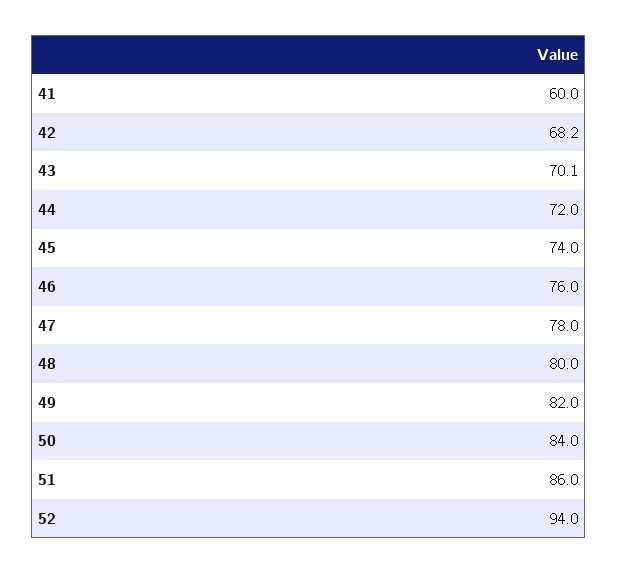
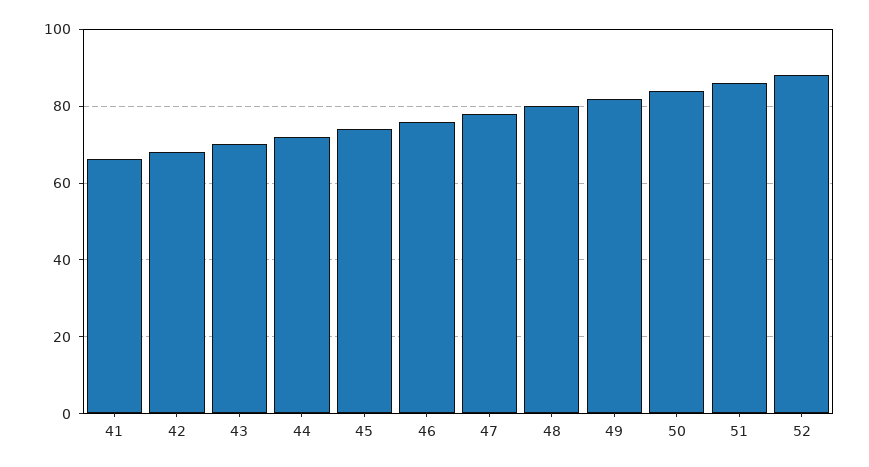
  {
-   "41": 60,
+   "41": 66,
    "42": 68.2,
    "43": 70.1,
    "44": 72,
    "45": 74,
    "46": 76,
    "47": 78,
    "48": 80,
    "49": 82,
    "50": 84,
    "51": 86,
-   "52": 94
+   "52": 88
  }

